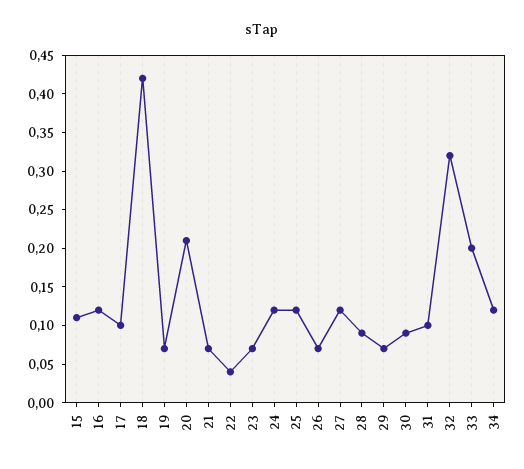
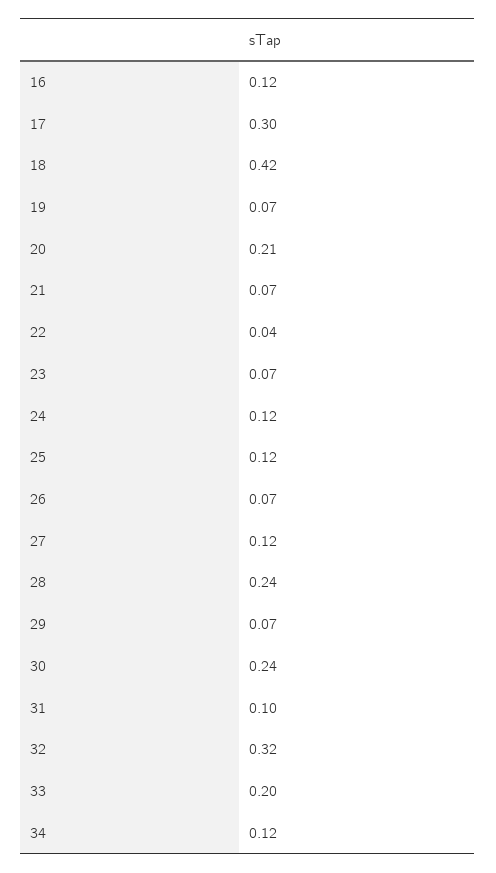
  {
-   "15": 0.1,
    "16": 0.12,
-   "17": 0.1,
+   "17": 0.3,
    "18": 0.42,
    "19": 0.07,
    "20": 0.21,
    "21": 0.07,
    "22": 0.04,
    "23": 0.07,
    "24": 0.12,
    "25": 0.12,
    "26": 0.07,
    "27": 0.12,
-   "28": 0.1,
+   "28": 0.24,
    "29": 0.07,
-   "30": 0.1,
+   "30": 0.24,
    "31": 0.1,
    "32": 0.32,
    "33": 0.2,
    "34": 0.12
  }

